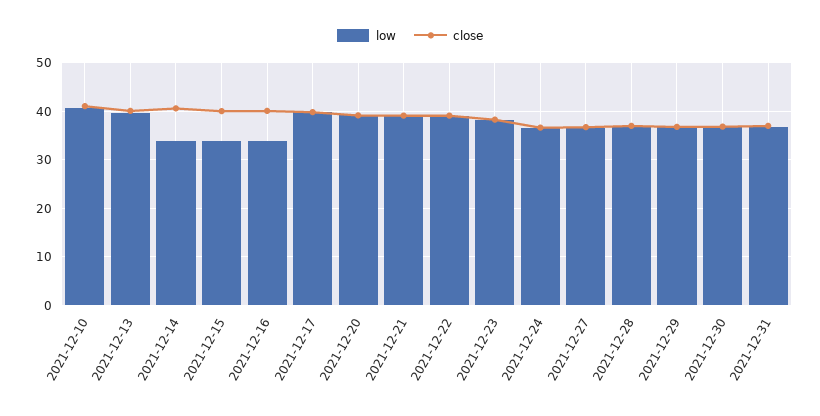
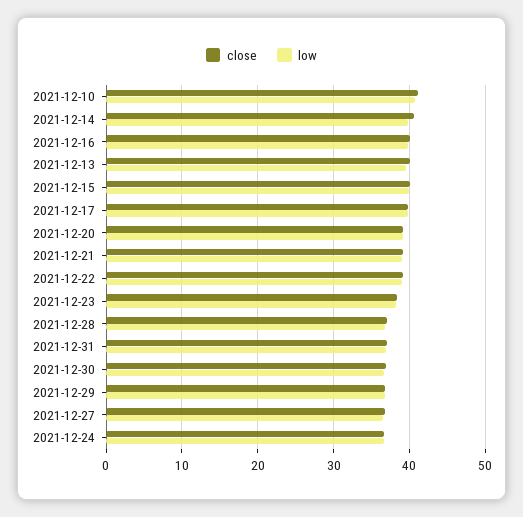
  {
    "low": {
      "2021-12-10": 41,
      "2021-12-13": 40,
-     "2021-12-14": 34,
+     "2021-12-14": 40,
-     "2021-12-15": 34,
+     "2021-12-15": 40,
-     "2021-12-16": 34,
+     "2021-12-16": 40,
      "2021-12-17": 40,
      "2021-12-20": 39,
      "2021-12-21": 39,
      "2021-12-22": 39,
      "2021-12-23": 38,
      "2021-12-24": 37,
      "2021-12-27": 37,
      "2021-12-28": 37,
      "2021-12-29": 37,
      "2021-12-30": 37,
      "2021-12-31": 37
    },
    "close": {
      "2021-12-10": 41,
      "2021-12-13": 40,
      "2021-12-14": 41,
      "2021-12-15": 40,
      "2021-12-16": 40,
      "2021-12-17": 40,
      "2021-12-20": 39,
      "2021-12-21": 39,
      "2021-12-22": 39,
      "2021-12-23": 38,
      "2021-12-24": 37,
      "2021-12-27": 37,
      "2021-12-28": 37,
      "2021-12-29": 37,
      "2021-12-30": 37,
      "2021-12-31": 37
    }
  }

